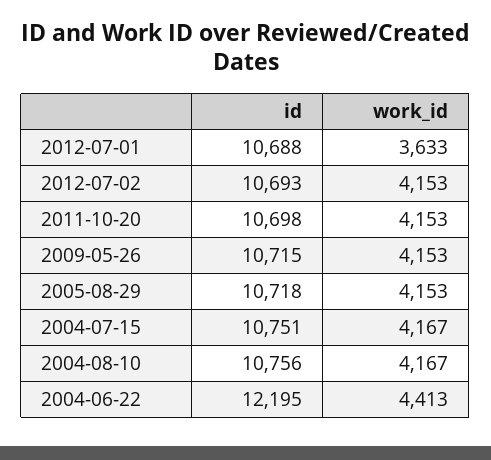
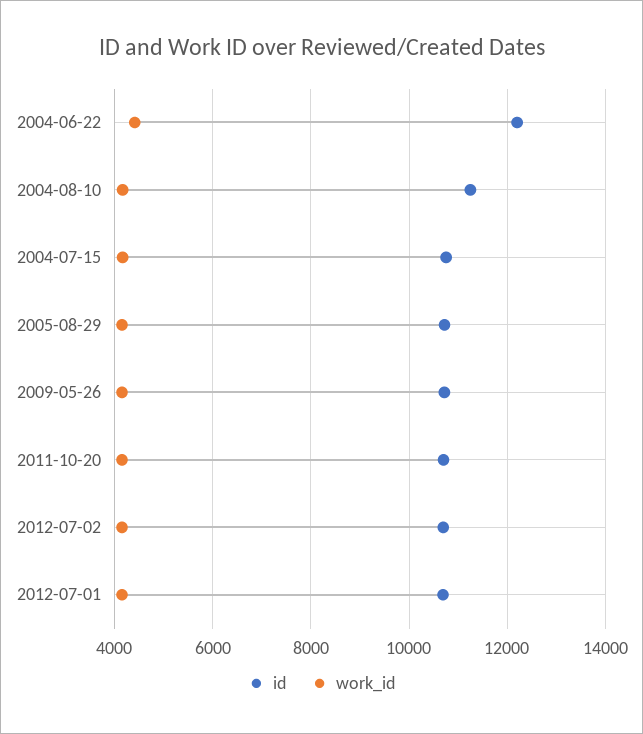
  {
    "id": {
      "2012-07-01": 10688,
      "2012-07-02": 10693,
      "2011-10-20": 10698,
      "2009-05-26": 10715,
      "2005-08-29": 10718,
      "2004-07-15": 10751,
-     "2004-08-10": 10756,
+     "2004-08-10": 11200,
      "2004-06-22": 12195
    },
    "work_id": {
-     "2012-07-01": 3633,
+     "2012-07-01": 4200,
      "2012-07-02": 4153,
      "2011-10-20": 4153,
      "2009-05-26": 4153,
      "2005-08-29": 4153,
      "2004-07-15": 4167,
      "2004-08-10": 4167,
      "2004-06-22": 4413
    }
  }

